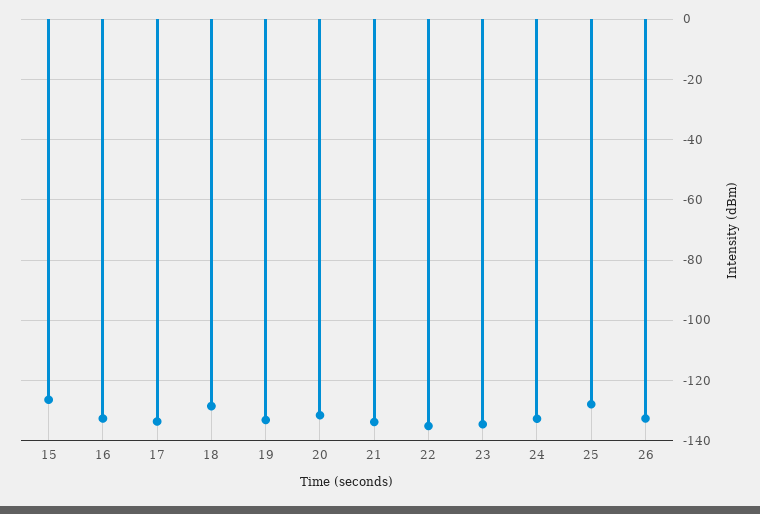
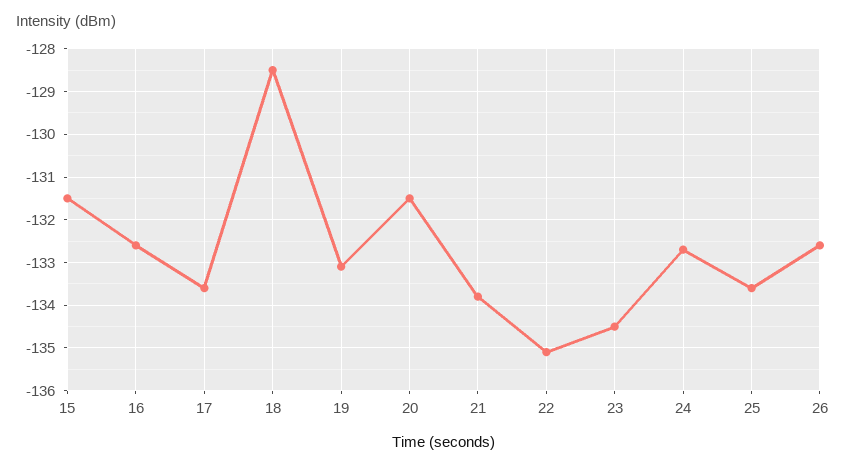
  {
-   "15": -126,
+   "15": -131.5,
    "16": -132.5,
    "17": -133.5,
    "18": -128.5,
    "19": -133,
    "20": -131.5,
    "21": -134,
    "22": -135,
    "23": -134.5,
    "24": -132.5,
-   "25": -128,
+   "25": -133.5,
    "26": -132.5
  }

